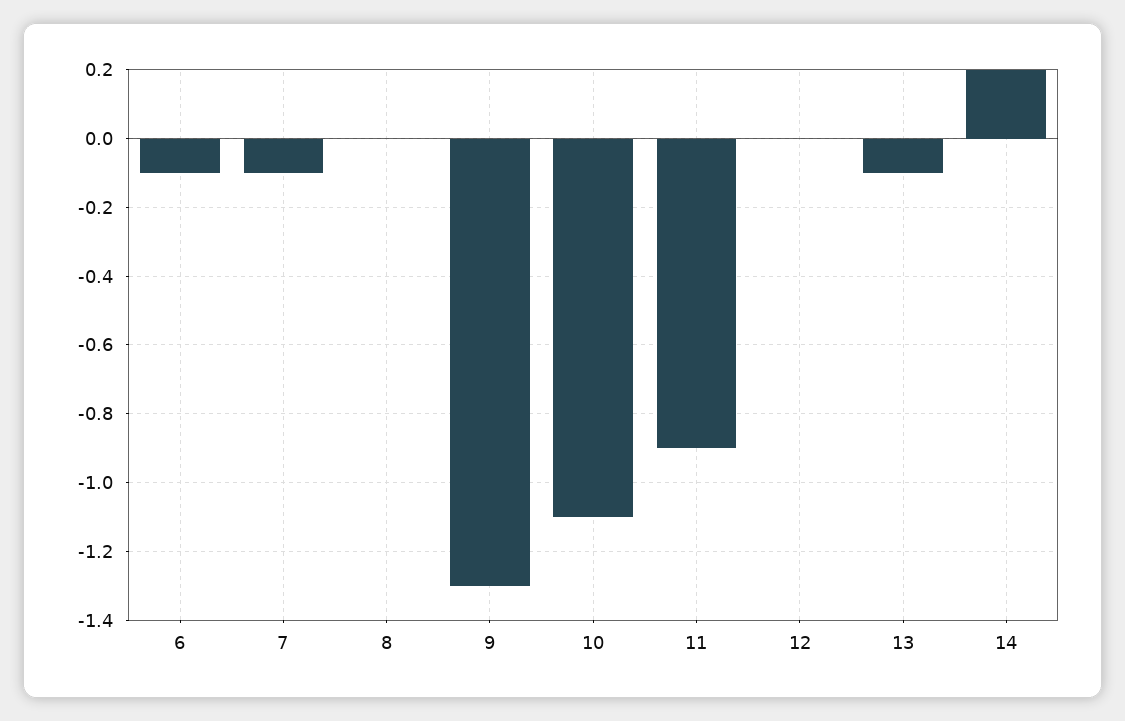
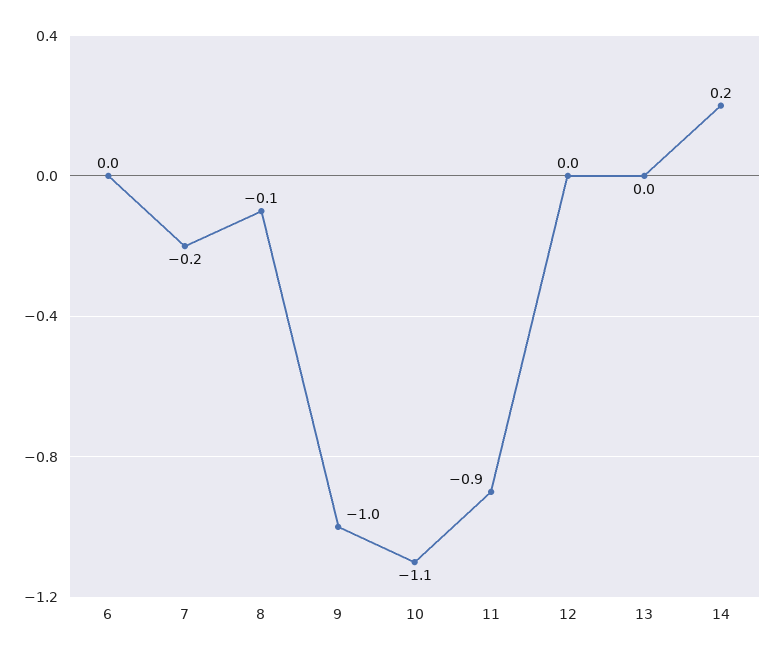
  {
-   "6": -0.1,
+   "6": 0,
-   "7": -0.1,
+   "7": -0.2,
-   "8": 0,
+   "8": -0.1,
-   "9": -1.3,
+   "9": -1,
    "10": -1.1,
    "11": -0.9,
    "12": 0,
-   "13": -0.1,
+   "13": 0,
    "14": 0.2
  }

